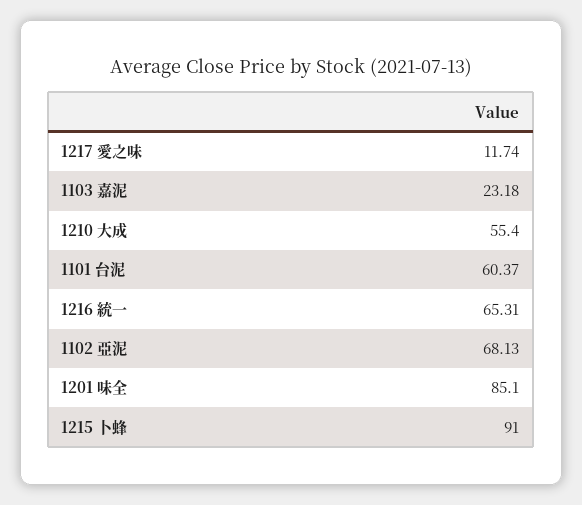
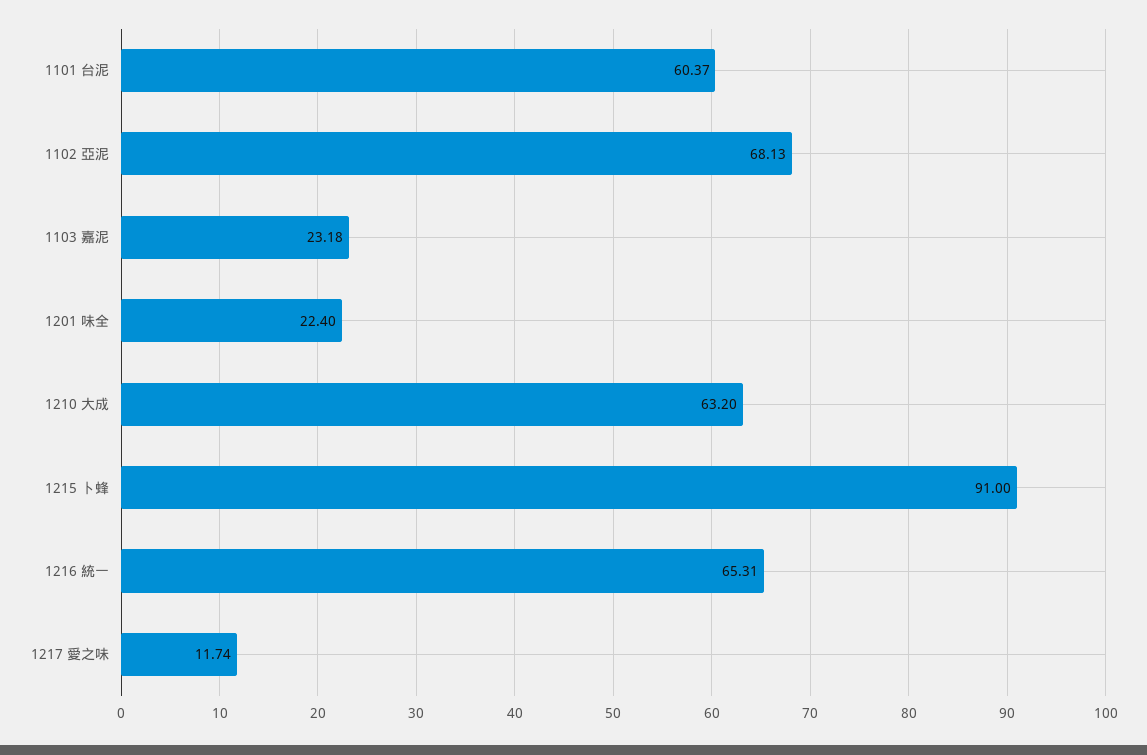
  {
    "1217 愛之味": 11.74,
    "1103 嘉泥": 23.18,
-   "1210 大成": 55.4,
+   "1210 大成": 63.2,
    "1101 台泥": 60.37,
    "1216 統一": 65.31,
    "1102 亞泥": 68.13,
-   "1201 味全": 85.1,
+   "1201 味全": 22.4,
    "1215 卜蜂": 91
  }

